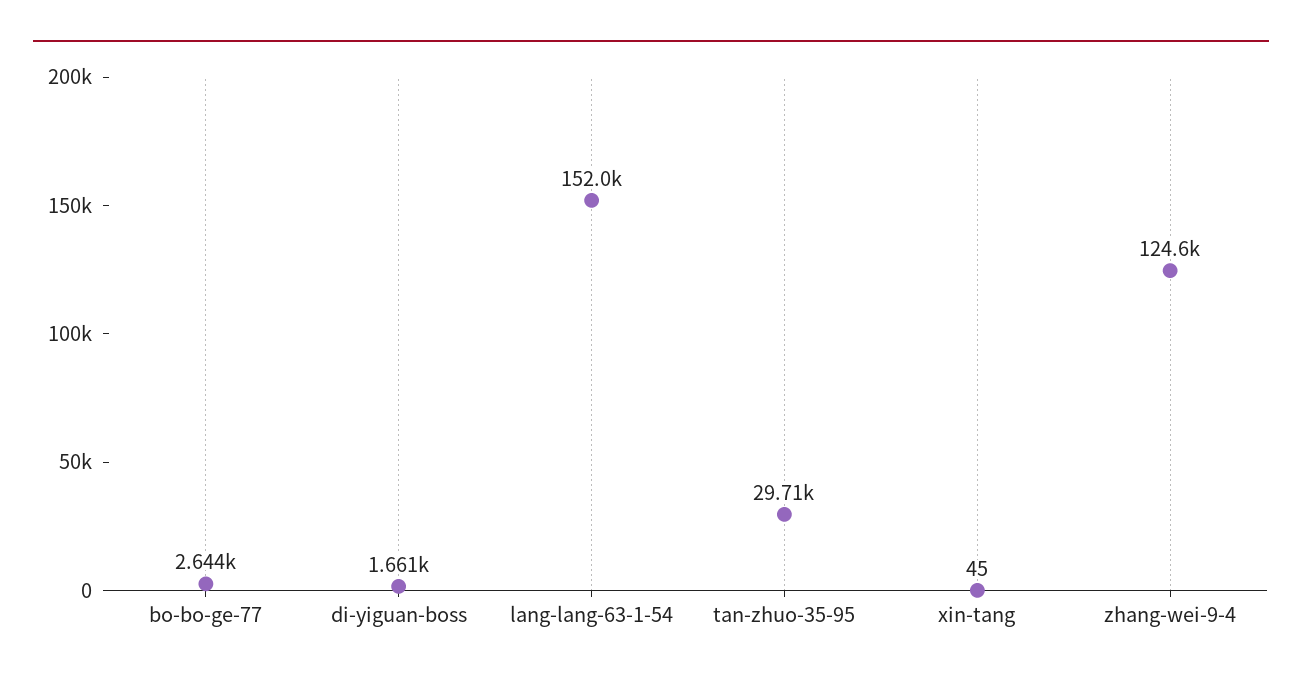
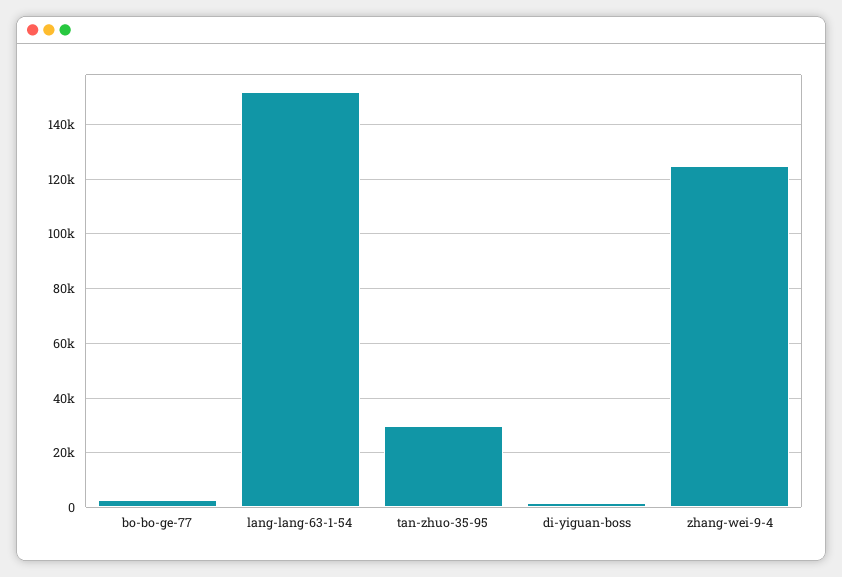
  {
    "bo-bo-ge-77": 2644,
    "di-yiguan-boss": 1661,
    "lang-lang-63-1-54": 152000,
    "tan-zhuo-35-95": 29710,
-   "xin-tang": 45,
    "zhang-wei-9-4": 124600
  }

